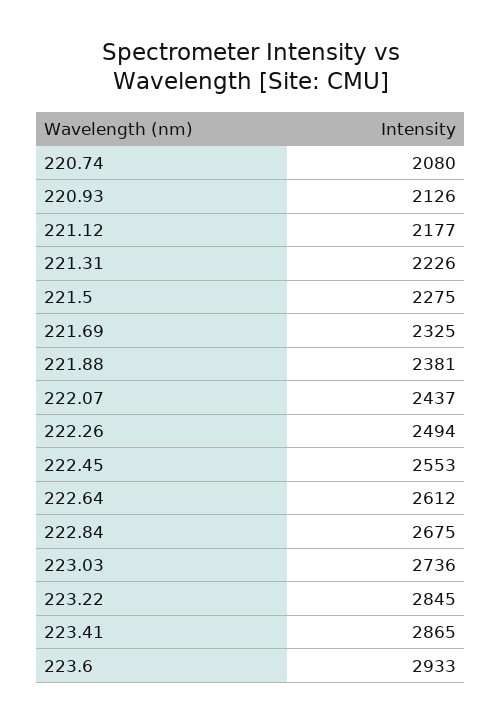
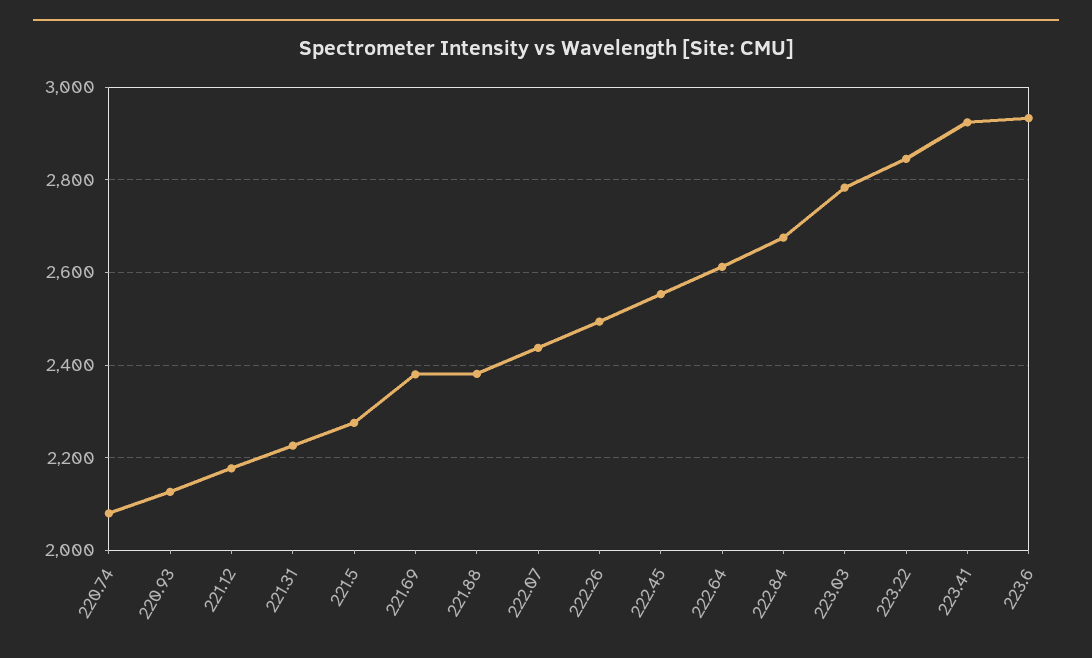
  {
    "220.74": 2080,
    "220.93": 2126,
    "221.12": 2177,
    "221.31": 2226,
    "221.5": 2275,
-   "221.69": 2325,
+   "221.69": 2380,
    "221.88": 2381,
    "222.07": 2437,
    "222.26": 2494,
    "222.45": 2553,
    "222.64": 2612,
    "222.84": 2675,
-   "223.03": 2736,
+   "223.03": 2780,
    "223.22": 2845,
-   "223.41": 2865,
+   "223.41": 2920,
    "223.6": 2933
  }

